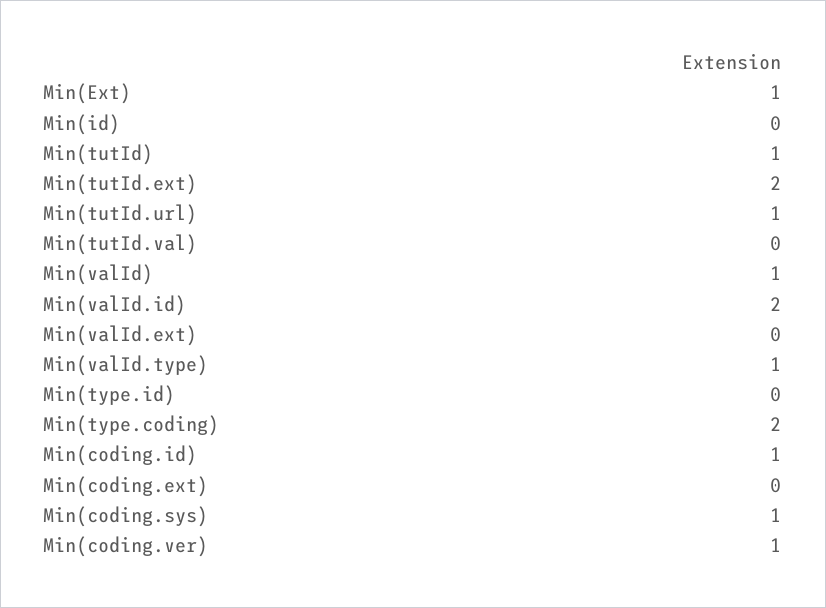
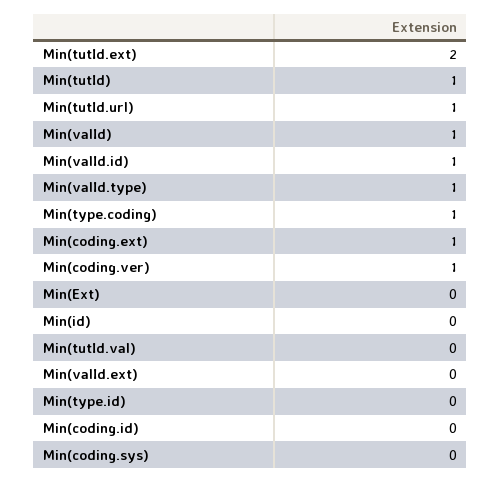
  {
-   "Min(Ext)": 1,
+   "Min(Ext)": 0,
    "Min(id)": 0,
    "Min(tutId)": 1,
    "Min(tutId.ext)": 2,
    "Min(tutId.url)": 1,
    "Min(tutId.val)": 0,
    "Min(valId)": 1,
-   "Min(valId.id)": 2,
+   "Min(valId.id)": 1,
    "Min(valId.ext)": 0,
    "Min(valId.type)": 1,
    "Min(type.id)": 0,
-   "Min(type.coding)": 2,
+   "Min(type.coding)": 1,
-   "Min(coding.id)": 1,
+   "Min(coding.id)": 0,
-   "Min(coding.ext)": 0,
+   "Min(coding.ext)": 1,
-   "Min(coding.sys)": 1,
+   "Min(coding.sys)": 0,
    "Min(coding.ver)": 1
  }

